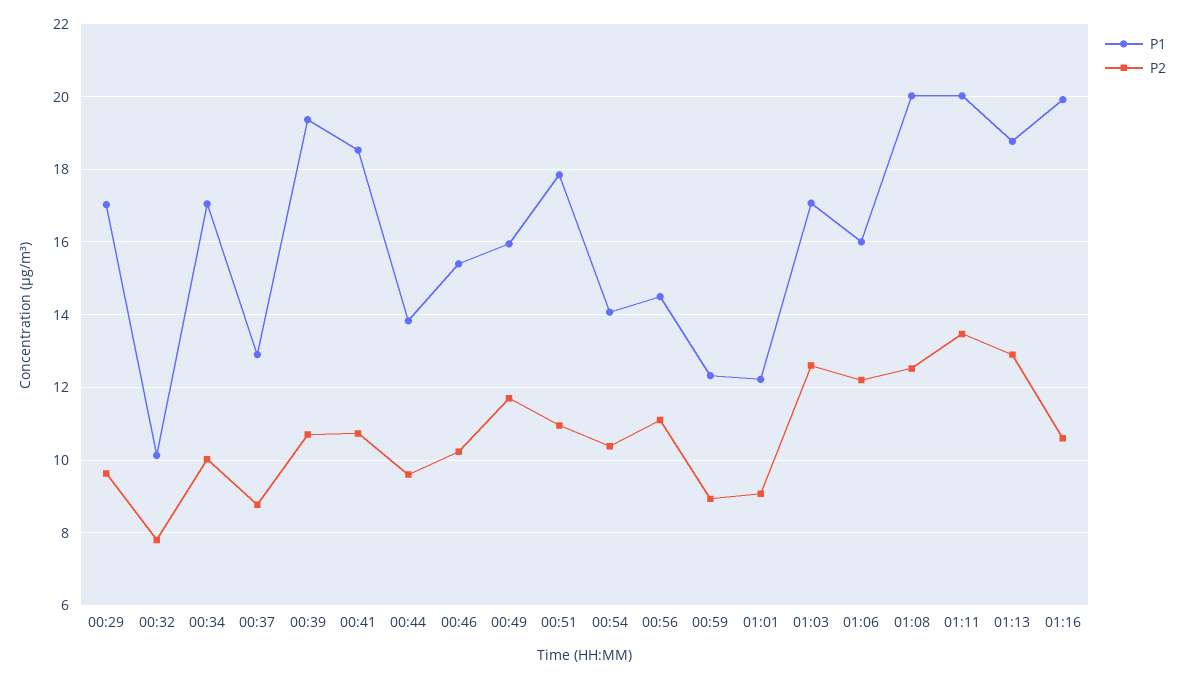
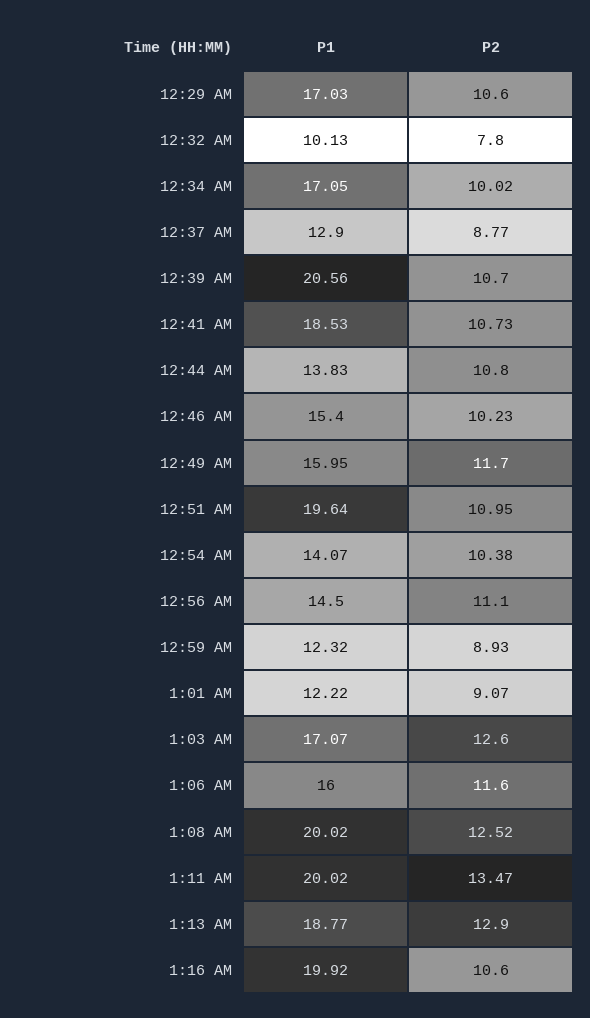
  {
    "P1": {
      "00:29": 17.03,
      "00:32": 10.13,
      "00:34": 17.05,
      "00:37": 12.9,
-     "00:39": 19.4,
+     "00:39": 20.56,
      "00:41": 18.53,
      "00:44": 13.83,
      "00:46": 15.4,
      "00:49": 15.95,
-     "00:51": 17.8,
+     "00:51": 19.64,
      "00:54": 14.07,
      "00:56": 14.5,
      "00:59": 12.32,
      "01:01": 12.22,
      "01:03": 17.07,
      "01:06": 16,
      "01:08": 20.02,
      "01:11": 20.02,
      "01:13": 18.77,
      "01:16": 19.92
    },
    "P2": {
-     "00:29": 9.6,
+     "00:29": 10.6,
      "00:32": 7.8,
      "00:34": 10.02,
      "00:37": 8.77,
      "00:39": 10.7,
      "00:41": 10.73,
-     "00:44": 9.6,
+     "00:44": 10.8,
      "00:46": 10.23,
      "00:49": 11.7,
      "00:51": 10.95,
      "00:54": 10.38,
      "00:56": 11.1,
      "00:59": 8.93,
      "01:01": 9.07,
      "01:03": 12.6,
-     "01:06": 12.2,
+     "01:06": 11.6,
      "01:08": 12.52,
      "01:11": 13.47,
      "01:13": 12.9,
      "01:16": 10.6
    }
  }

